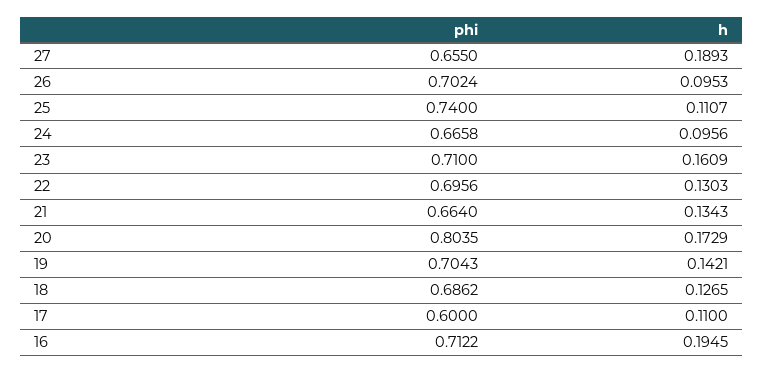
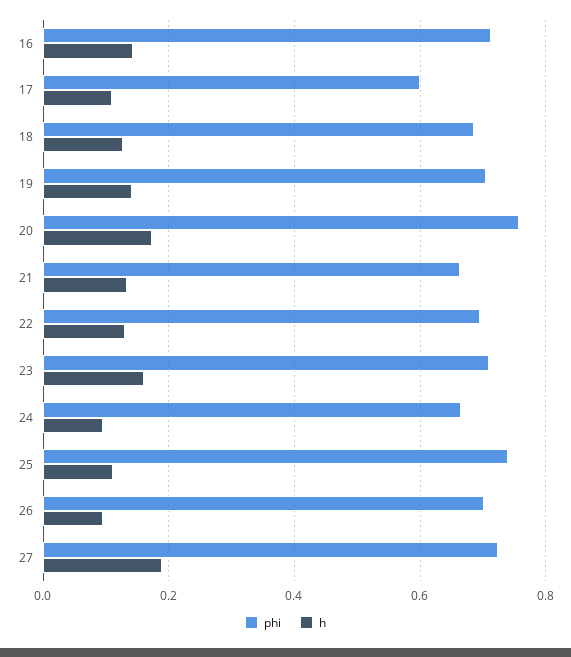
  {
    "phi": {
-     "27": 0.655,
+     "27": 0.72,
      "26": 0.7024,
      "25": 0.74,
      "24": 0.6658,
      "23": 0.71,
      "22": 0.6956,
      "21": 0.664,
-     "20": 0.8035,
+     "20": 0.76,
      "19": 0.7043,
      "18": 0.6862,
      "17": 0.6,
      "16": 0.7122
    },
    "h": {
      "27": 0.1893,
      "26": 0.0953,
      "25": 0.1107,
      "24": 0.0956,
      "23": 0.1609,
      "22": 0.1303,
      "21": 0.1343,
      "20": 0.1729,
      "19": 0.1421,
      "18": 0.1265,
      "17": 0.11,
-     "16": 0.1945
+     "16": 0.14
    }
  }

